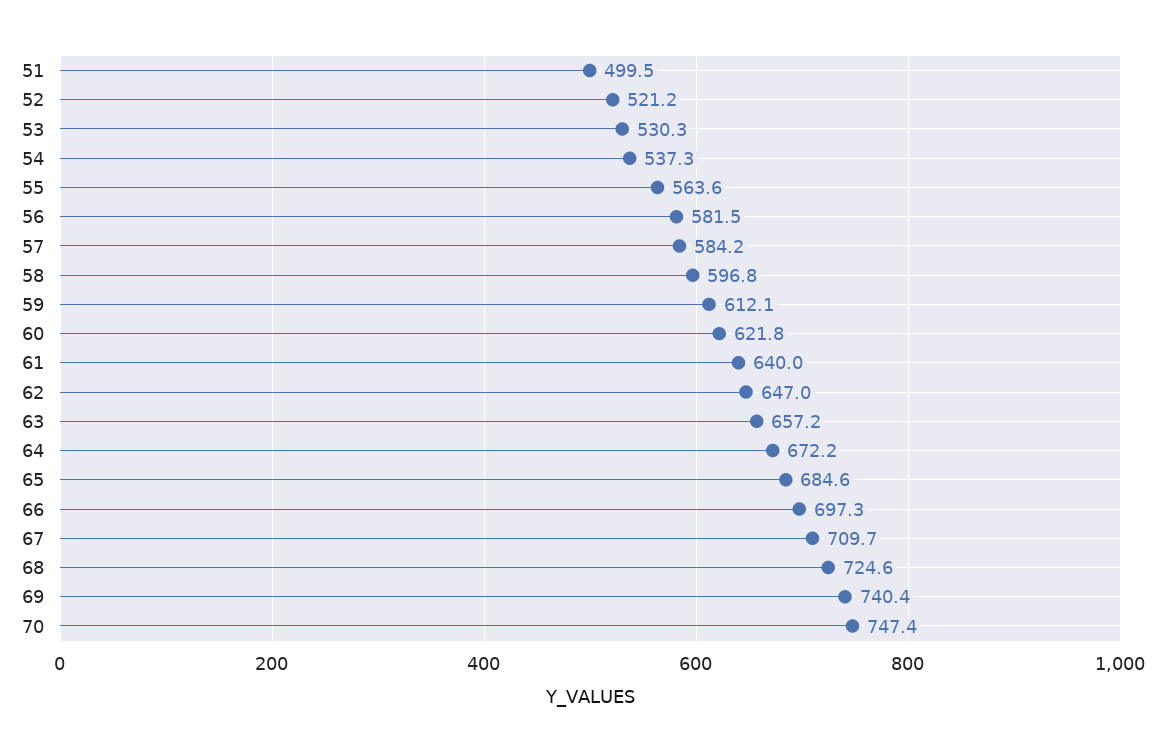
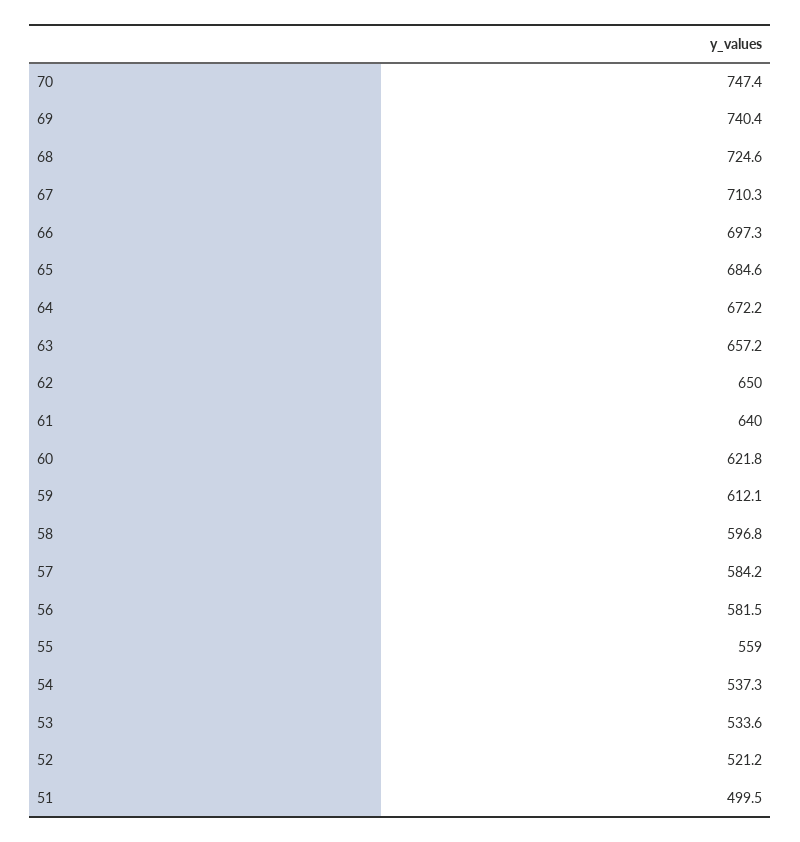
  {
    "51": 499.5,
    "52": 521.2,
-   "53": 530.3,
+   "53": 533.6,
    "54": 537.3,
-   "55": 563.6,
+   "55": 559,
    "56": 581.5,
    "57": 584.2,
    "58": 596.8,
    "59": 612.1,
    "60": 621.8,
    "61": 640,
-   "62": 647,
+   "62": 650,
    "63": 657.2,
    "64": 672.2,
    "65": 684.6,
    "66": 697.3,
-   "67": 709.7,
+   "67": 710.3,
    "68": 724.6,
    "69": 740.4,
    "70": 747.4
  }

